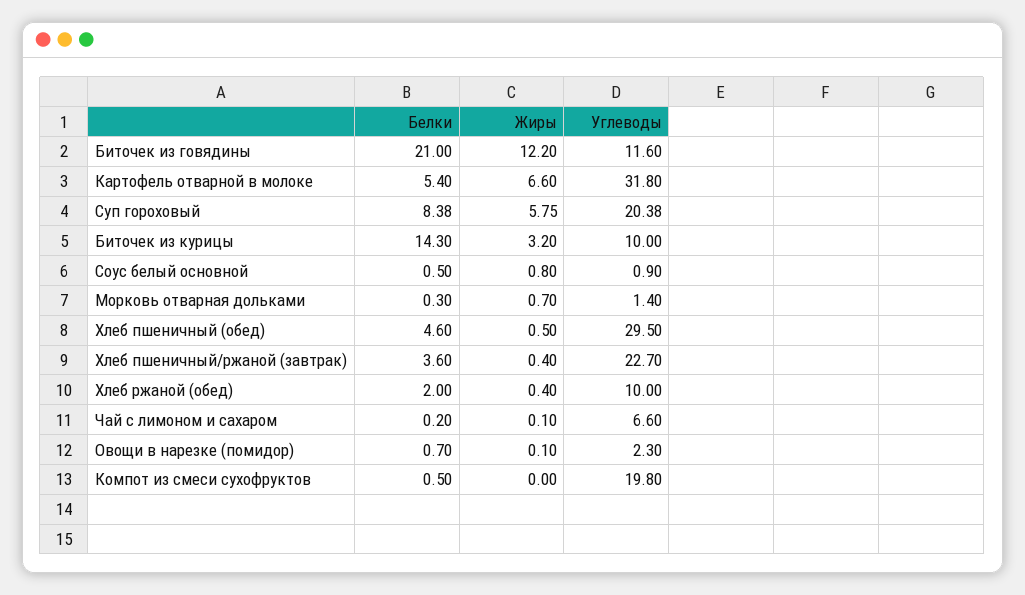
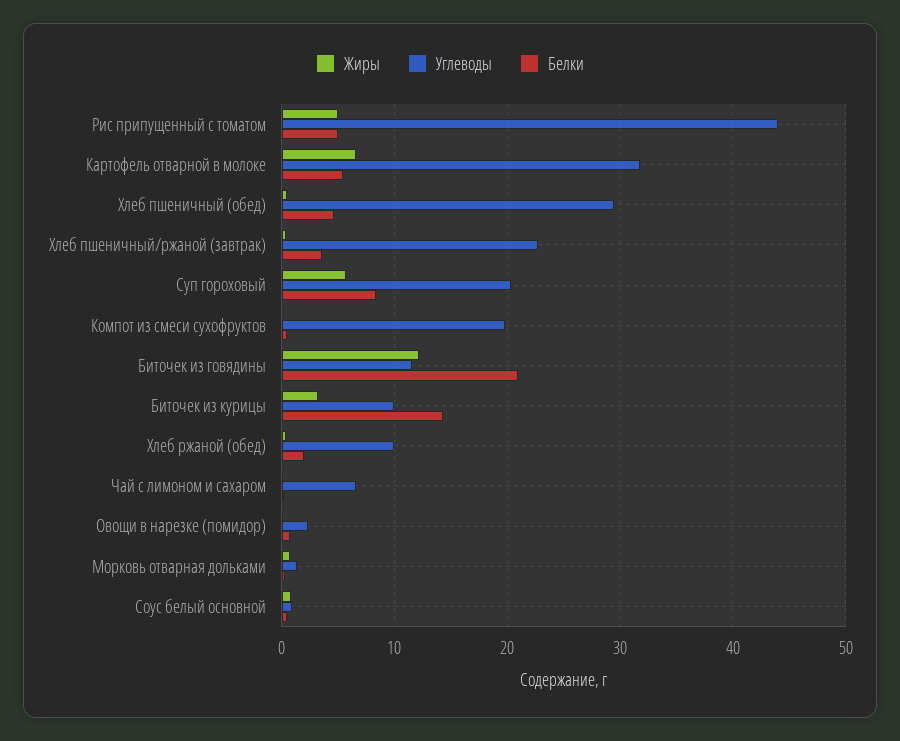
  {
    "Белки": {
      "Биточек из говядины": 21,
      "Картофель отварной в молоке": 5.4,
      "Суп гороховый": 8.38,
      "Биточек из курицы": 14.3,
      "Соус белый основной": 0.5,
      "Морковь отварная дольками": 0.3,
      "Хлеб пшеничный (обед)": 4.6,
      "Хлеб пшеничный/ржаной (завтрак)": 3.6,
      "Хлеб ржаной (обед)": 2,
      "Чай с лимоном и сахаром": 0.2,
      "Овощи в нарезке (помидор)": 0.7,
-     "Компот из смеси сухофруктов": 0.5
+     "Компот из смеси сухофруктов": 0.5,
+     "Рис припущенный с томатом": 5
    },
    "Жиры": {
      "Биточек из говядины": 12.2,
      "Картофель отварной в молоке": 6.6,
      "Суп гороховый": 5.75,
      "Биточек из курицы": 3.2,
      "Соус белый основной": 0.8,
      "Морковь отварная дольками": 0.7,
      "Хлеб пшеничный (обед)": 0.5,
      "Хлеб пшеничный/ржаной (завтрак)": 0.4,
      "Хлеб ржаной (обед)": 0.4,
      "Чай с лимоном и сахаром": 0.1,
      "Овощи в нарезке (помидор)": 0.1,
-     "Компот из смеси сухофруктов": 0
+     "Компот из смеси сухофруктов": 0,
+     "Рис припущенный с томатом": 5
    },
    "Углеводы": {
      "Биточек из говядины": 11.6,
      "Картофель отварной в молоке": 31.8,
      "Суп гороховый": 20.38,
      "Биточек из курицы": 10,
      "Соус белый основной": 0.9,
      "Морковь отварная дольками": 1.4,
      "Хлеб пшеничный (обед)": 29.5,
      "Хлеб пшеничный/ржаной (завтрак)": 22.7,
      "Хлеб ржаной (обед)": 10,
      "Чай с лимоном и сахаром": 6.6,
      "Овощи в нарезке (помидор)": 2.3,
-     "Компот из смеси сухофруктов": 19.8
+     "Компот из смеси сухофруктов": 19.8,
+     "Рис припущенный с томатом": 44
    }
  }

